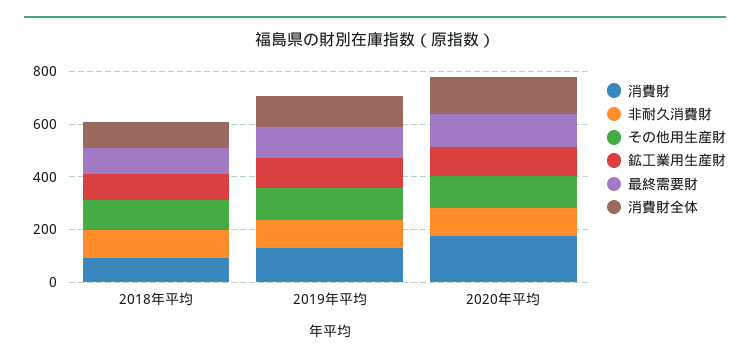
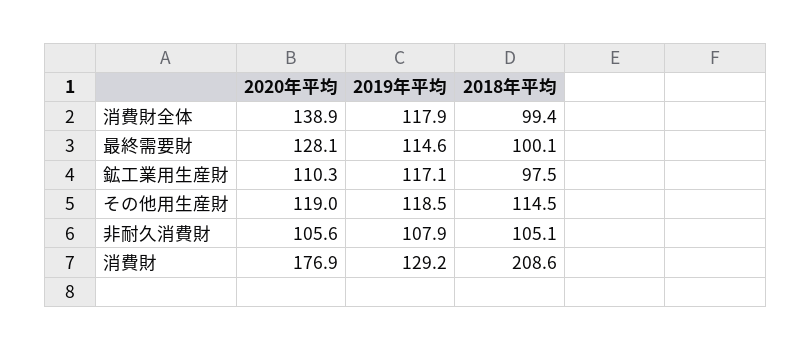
  {
    "消費財": {
-     "2018年平均": 100,
+     "2018年平均": 208.6,
      "2019年平均": 129.2,
      "2020年平均": 176.9
    },
    "非耐久消費財": {
      "2018年平均": 105.1,
      "2019年平均": 107.9,
      "2020年平均": 105.6
    },
    "その他用生産財": {
      "2018年平均": 114.5,
      "2019年平均": 118.5,
      "2020年平均": 119
    },
    "鉱工業用生産財": {
      "2018年平均": 97.5,
      "2019年平均": 117.1,
      "2020年平均": 110.3
    },
    "最終需要財": {
      "2018年平均": 100.1,
      "2019年平均": 114.6,
      "2020年平均": 128.1
    },
    "消費財全体": {
      "2018年平均": 99.4,
      "2019年平均": 117.9,
      "2020年平均": 138.9
    }
  }

